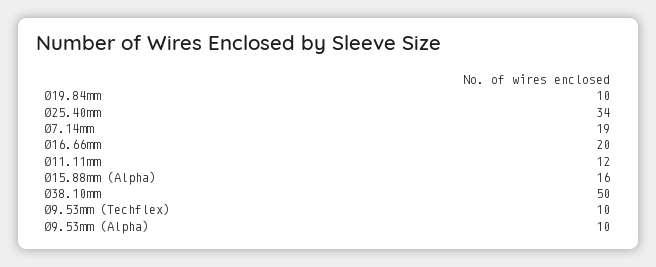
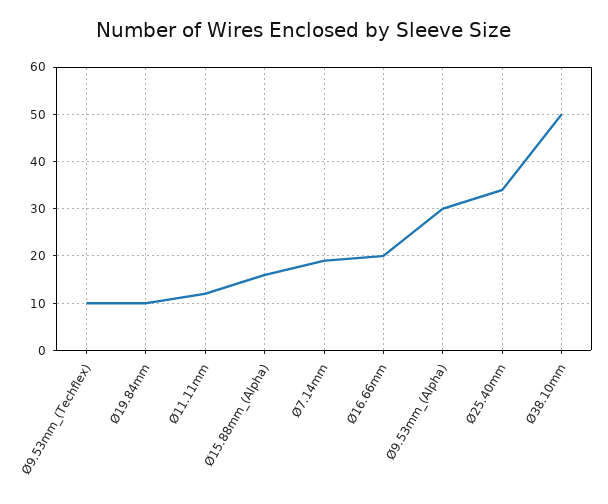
  {
    "Ø19.84mm": 10,
    "Ø25.40mm": 34,
    "Ø7.14mm": 19,
    "Ø16.66mm": 20,
    "Ø11.11mm": 12,
    "Ø15.88mm (Alpha)": 16,
    "Ø38.10mm": 50,
    "Ø9.53mm (Techflex)": 10,
-   "Ø9.53mm (Alpha)": 10
+   "Ø9.53mm (Alpha)": 30
  }

